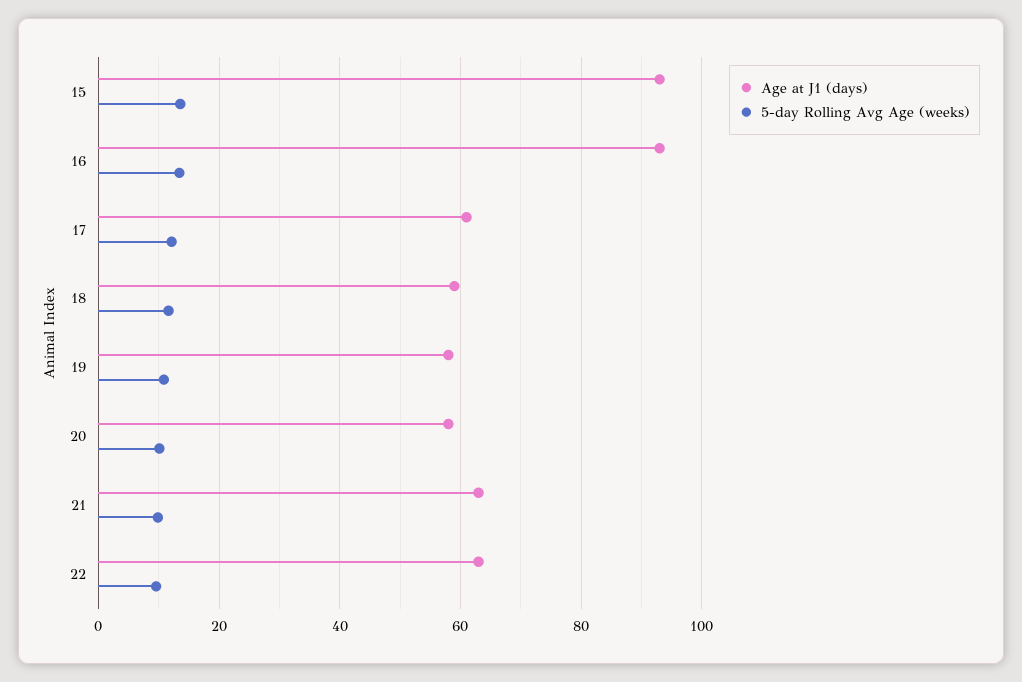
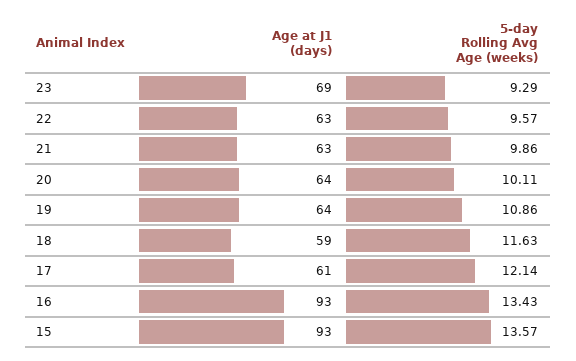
  {
    "Age at J1 (days)": {
      "15": 93,
      "16": 93,
      "17": 61,
      "18": 59,
-     "19": 58,
+     "19": 64,
-     "20": 58,
+     "20": 64,
      "21": 63,
-     "22": 63
+     "22": 63,
+     "23": 69
    },
    "5-day Rolling Avg Age (weeks)": {
      "15": 13.57,
      "16": 13.43,
      "17": 12.14,
      "18": 11.63,
      "19": 10.86,
      "20": 10.11,
      "21": 9.86,
-     "22": 9.57
+     "22": 9.57,
+     "23": 9.29
    }
  }

